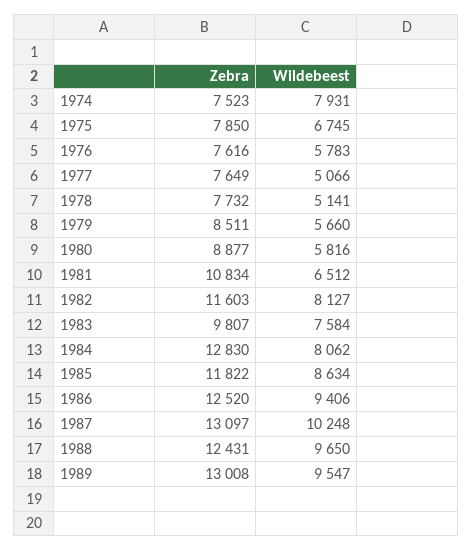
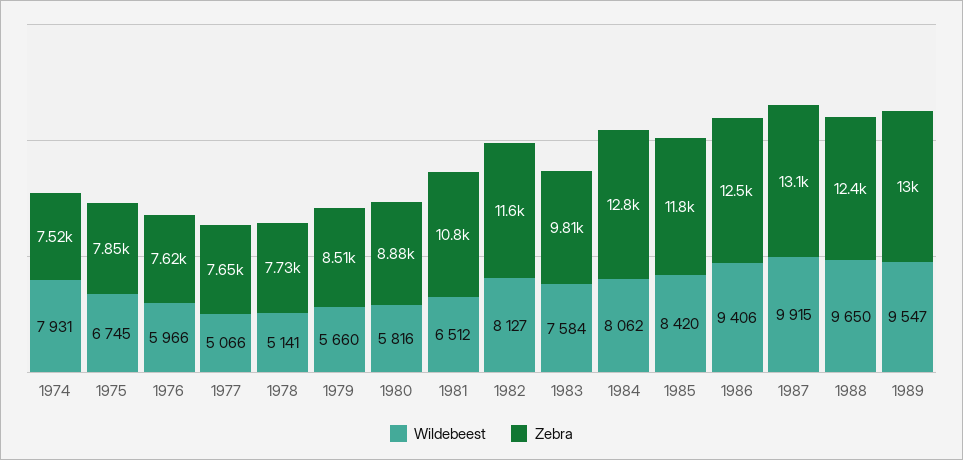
  {
    "Zebra": {
      "1974": 7523,
      "1975": 7850,
      "1976": 7616,
      "1977": 7649,
      "1978": 7732,
      "1979": 8511,
      "1980": 8877,
      "1981": 10834,
      "1982": 11603,
      "1983": 9807,
      "1984": 12830,
      "1985": 11822,
      "1986": 12520,
      "1987": 13097,
      "1988": 12431,
      "1989": 13008
    },
    "Wildebeest": {
      "1974": 7931,
      "1975": 6745,
-     "1976": 5783,
+     "1976": 5966,
      "1977": 5066,
      "1978": 5141,
      "1979": 5660,
      "1980": 5816,
      "1981": 6512,
      "1982": 8127,
      "1983": 7584,
      "1984": 8062,
-     "1985": 8634,
+     "1985": 8420,
      "1986": 9406,
-     "1987": 10248,
+     "1987": 9915,
      "1988": 9650,
      "1989": 9547
    }
  }

